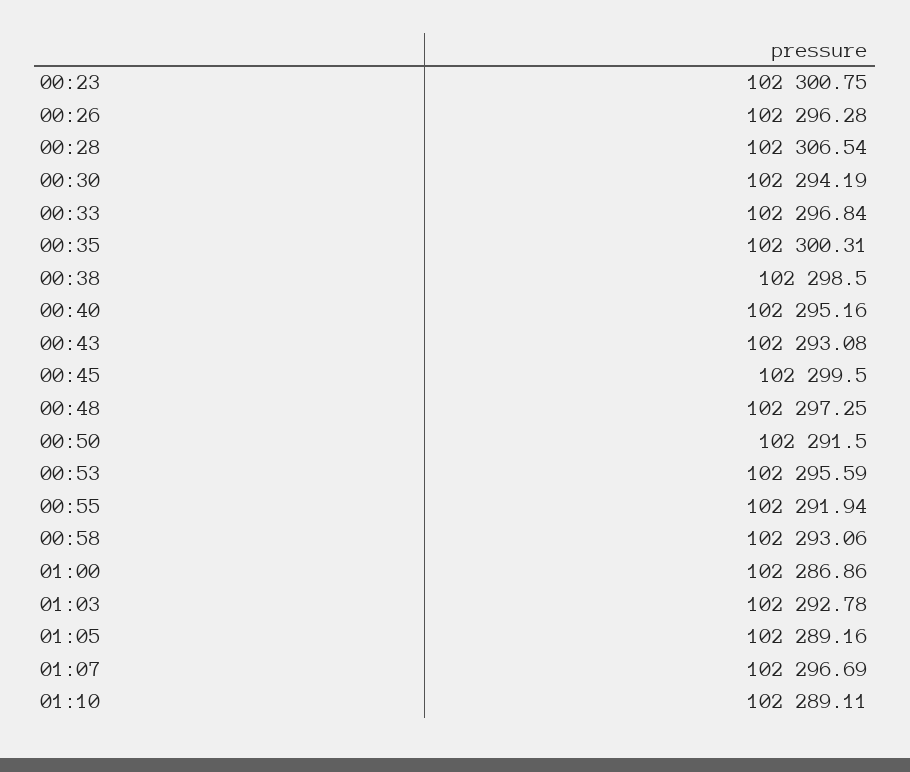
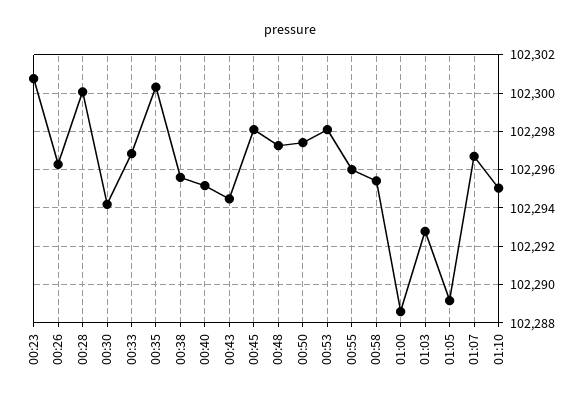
  {
    "00:23": 102300.75,
    "00:26": 102296.28,
-   "00:28": 102306.54,
+   "00:28": 102300,
    "00:30": 102294.19,
    "00:33": 102296.84,
    "00:35": 102300.31,
-   "00:38": 102298.5,
+   "00:38": 102295.5,
    "00:40": 102295.16,
-   "00:43": 102293.08,
+   "00:43": 102294.5,
-   "00:45": 102299.5,
+   "00:45": 102298,
    "00:48": 102297.25,
-   "00:50": 102291.5,
+   "00:50": 102297.5,
-   "00:53": 102295.59,
+   "00:53": 102298,
-   "00:55": 102291.94,
+   "00:55": 102296,
-   "00:58": 102293.06,
+   "00:58": 102295.5,
-   "01:00": 102286.86,
+   "01:00": 102288.5,
    "01:03": 102292.78,
    "01:05": 102289.16,
    "01:07": 102296.69,
-   "01:10": 102289.11
+   "01:10": 102295
  }

